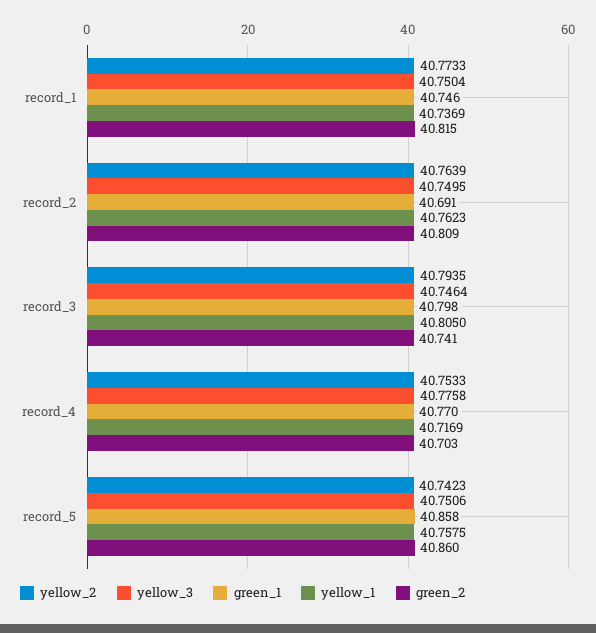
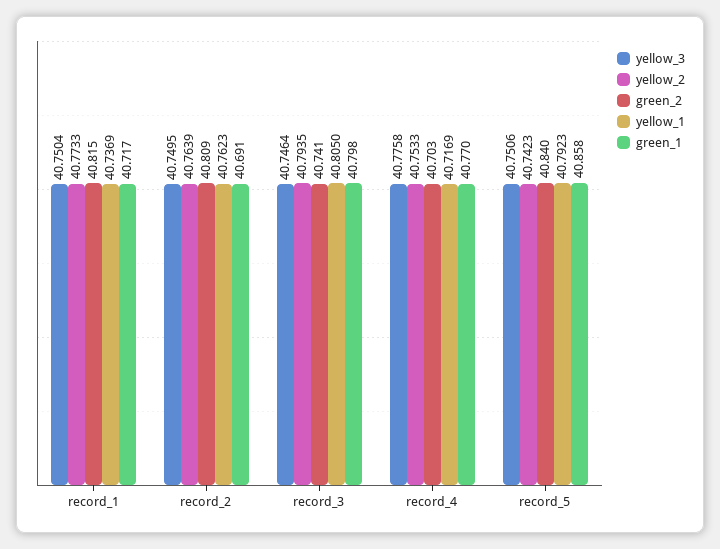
  {
    "yellow_2": {
      "record_1": 40.7733,
      "record_2": 40.7639,
      "record_3": 40.7935,
      "record_4": 40.7533,
      "record_5": 40.7423
    },
    "yellow_3": {
      "record_1": 40.7504,
      "record_2": 40.7495,
      "record_3": 40.7464,
      "record_4": 40.7758,
      "record_5": 40.7506
    },
    "green_1": {
-     "record_1": 40.746,
+     "record_1": 40.717,
      "record_2": 40.691,
      "record_3": 40.798,
      "record_4": 40.77,
      "record_5": 40.858
    },
    "yellow_1": {
      "record_1": 40.7369,
      "record_2": 40.7623,
      "record_3": 40.805,
      "record_4": 40.7169,
-     "record_5": 40.7575
+     "record_5": 40.7923
    },
    "green_2": {
      "record_1": 40.815,
      "record_2": 40.809,
      "record_3": 40.741,
      "record_4": 40.703,
-     "record_5": 40.86
+     "record_5": 40.84
    }
  }

